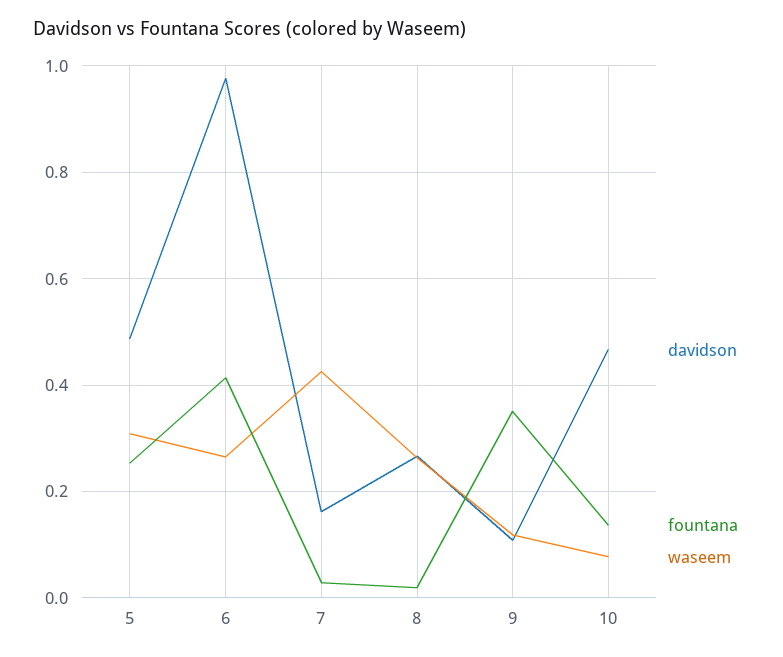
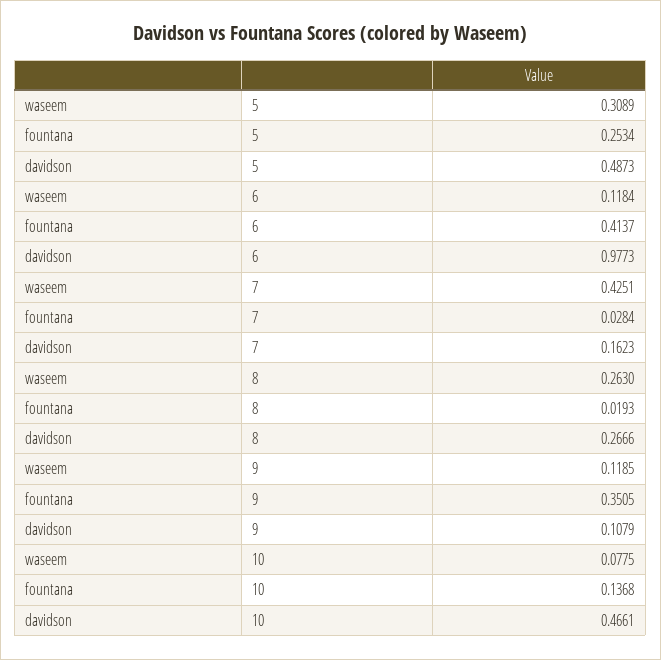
  {
    "davidson": {
      "5": 0.4873,
      "6": 0.9773,
      "7": 0.1623,
      "8": 0.2666,
      "9": 0.1079,
      "10": 0.4661
    },
    "fountana": {
      "5": 0.2534,
      "6": 0.4137,
      "7": 0.0284,
      "8": 0.0193,
      "9": 0.3505,
      "10": 0.1368
    },
    "waseem": {
      "5": 0.3089,
-     "6": 0.26,
+     "6": 0.1184,
      "7": 0.4251,
      "8": 0.263,
      "9": 0.1185,
      "10": 0.0775
    }
  }

